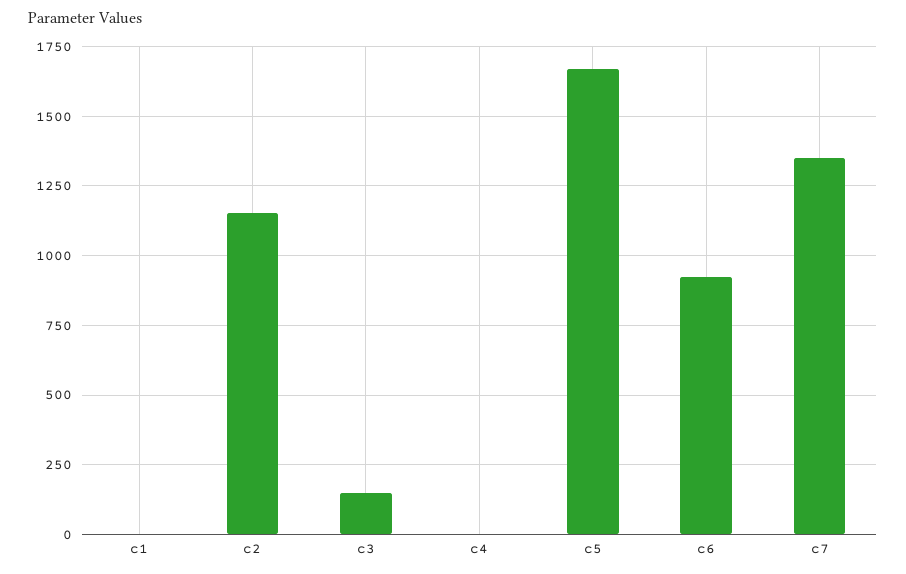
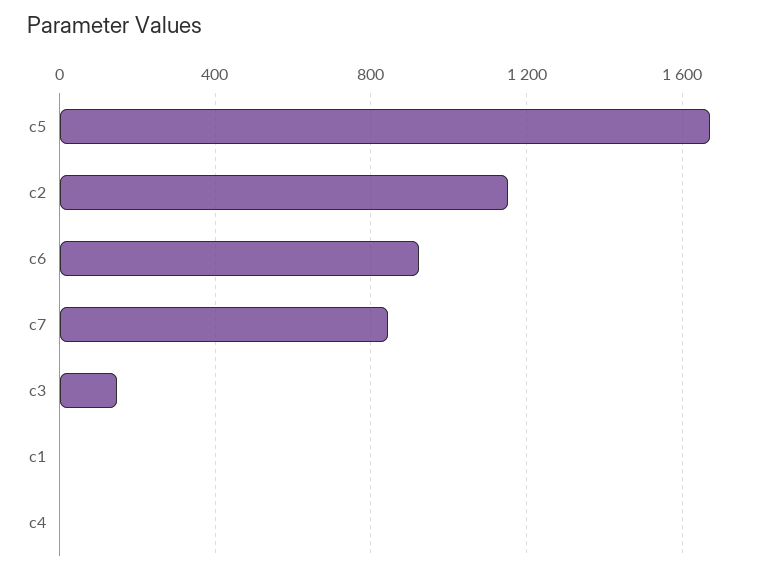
  {
    "c1": 0,
    "c2": 1150,
    "c3": 150,
    "c4": 0,
    "c5": 1675,
    "c6": 925,
-   "c7": 1350
+   "c7": 850
  }

